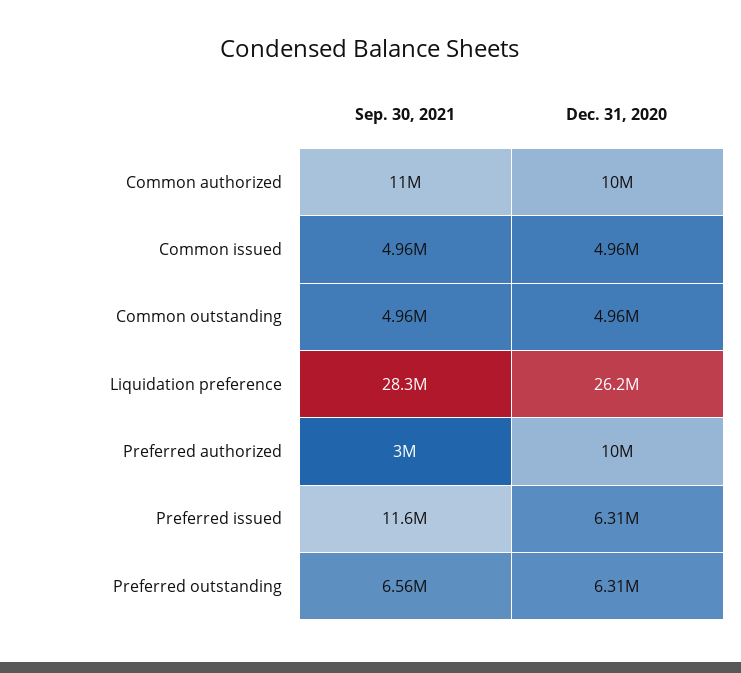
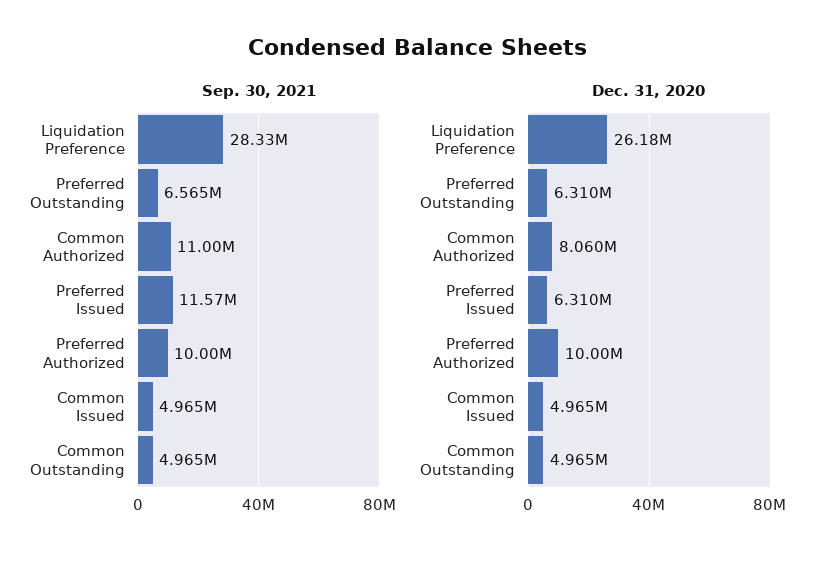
  {
    "Sep. 30, 2021": {
      "Common authorized": 11000000,
      "Common issued": 4965000,
      "Common outstanding": 4965000,
      "Liquidation preference": 28330000,
-     "Preferred authorized": 3000000,
+     "Preferred authorized": 10000000,
      "Preferred issued": 11570000,
      "Preferred outstanding": 6565000
    },
    "Dec. 31, 2020": {
-     "Common authorized": 10000000,
+     "Common authorized": 8060000,
      "Common issued": 4965000,
      "Common outstanding": 4965000,
      "Liquidation preference": 26180000,
      "Preferred authorized": 10000000,
      "Preferred issued": 6310000,
      "Preferred outstanding": 6310000
    }
  }

